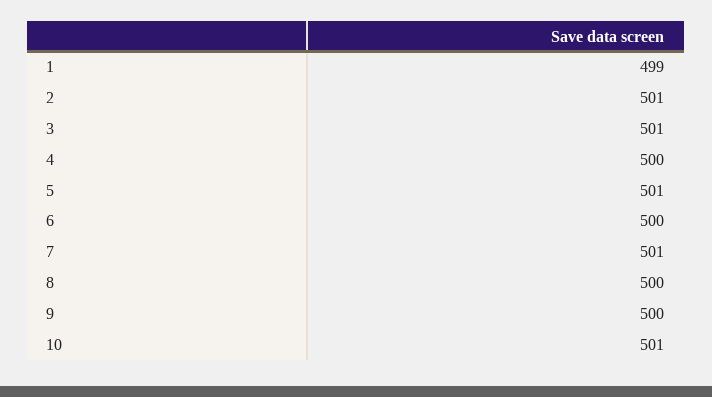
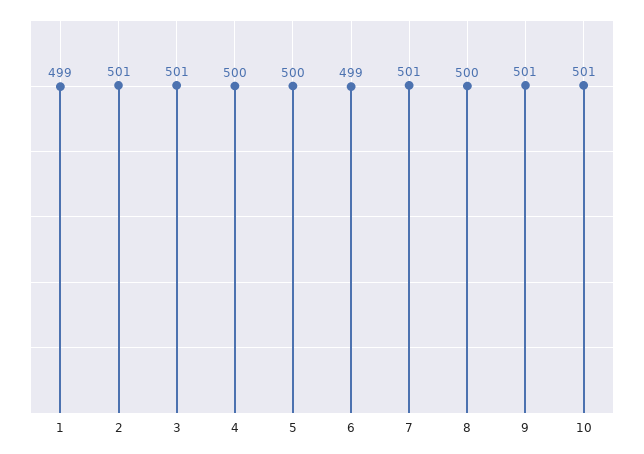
  {
    "1": 499,
    "2": 501,
    "3": 501,
    "4": 500,
-   "5": 501,
+   "5": 500,
-   "6": 500,
+   "6": 499,
    "7": 501,
    "8": 500,
-   "9": 500,
+   "9": 501,
    "10": 501
  }

